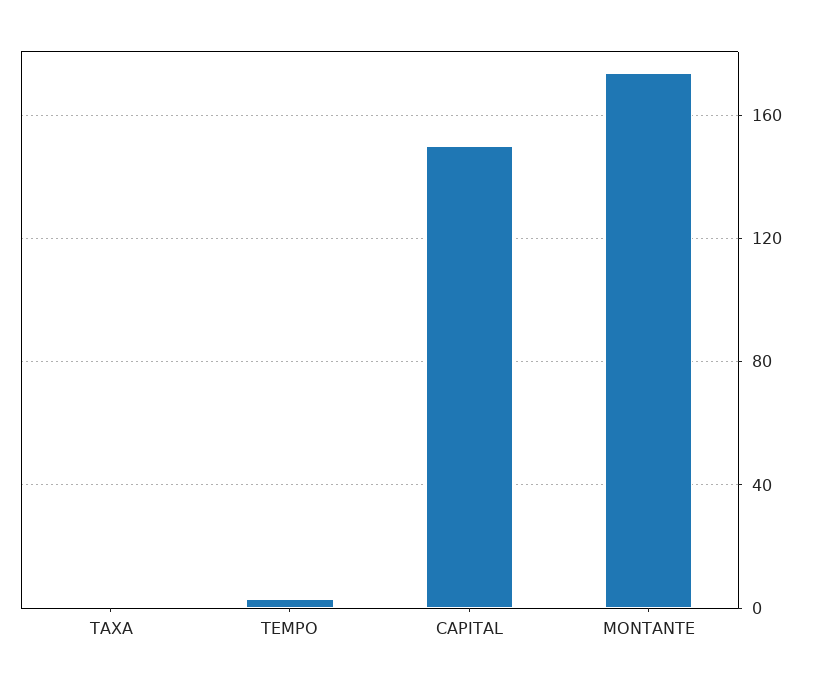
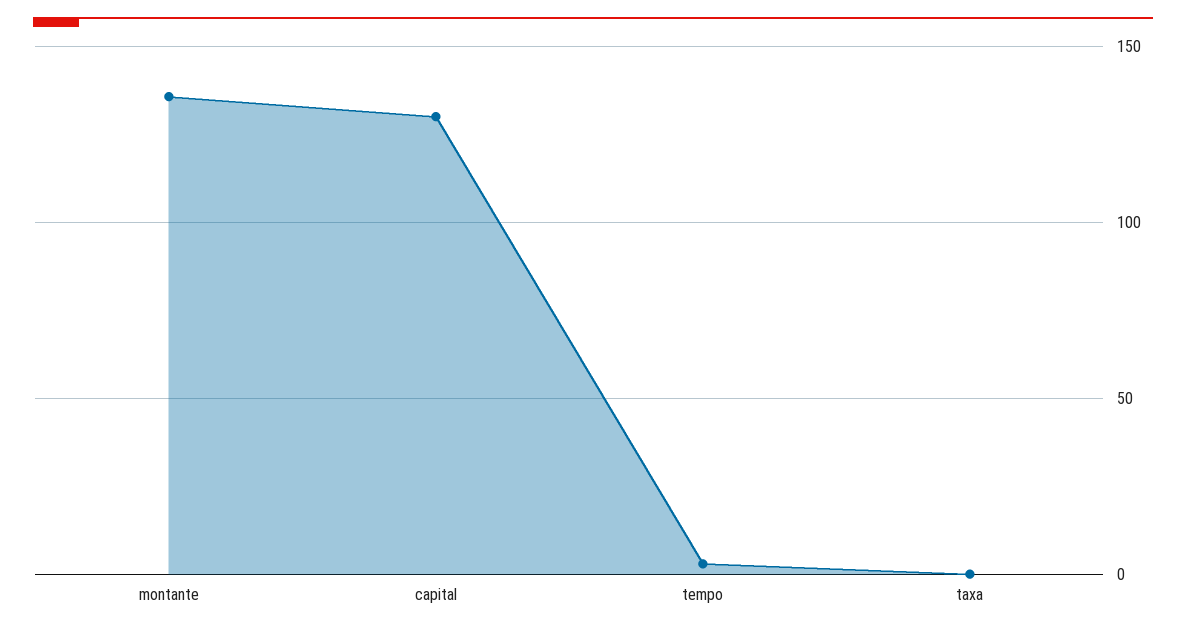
  {
    "TAXA": 0,
    "TEMPO": 5,
-   "CAPITAL": 150,
+   "CAPITAL": 130,
-   "MONTANTE": 175
+   "MONTANTE": 135
  }

